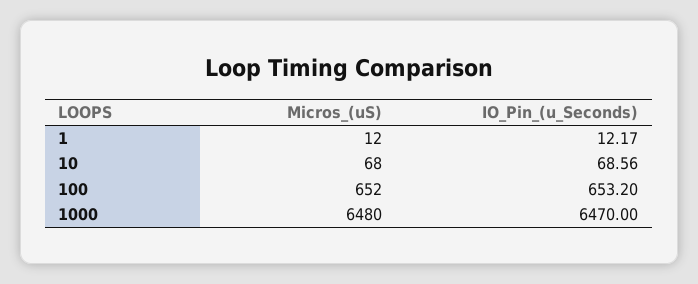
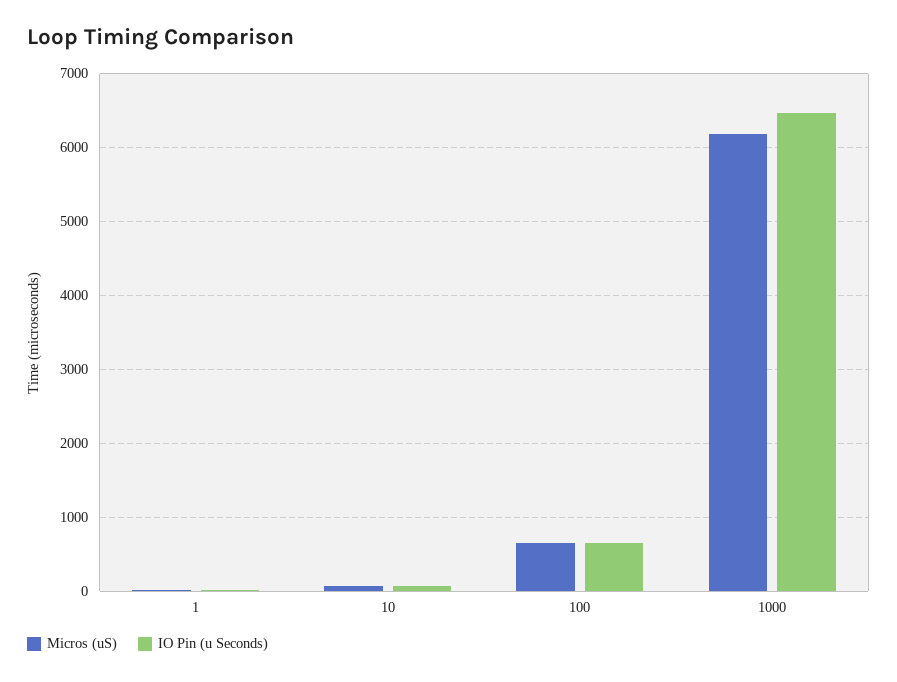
  {
    "Micros_(uS)": {
      "1": 12,
      "10": 68,
      "100": 652,
-     "1000": 6480
+     "1000": 6200
    },
    "IO_Pin_(u_Seconds)": {
      "1": 12.17,
      "10": 68.56,
      "100": 653.2,
      "1000": 6470
    }
  }

